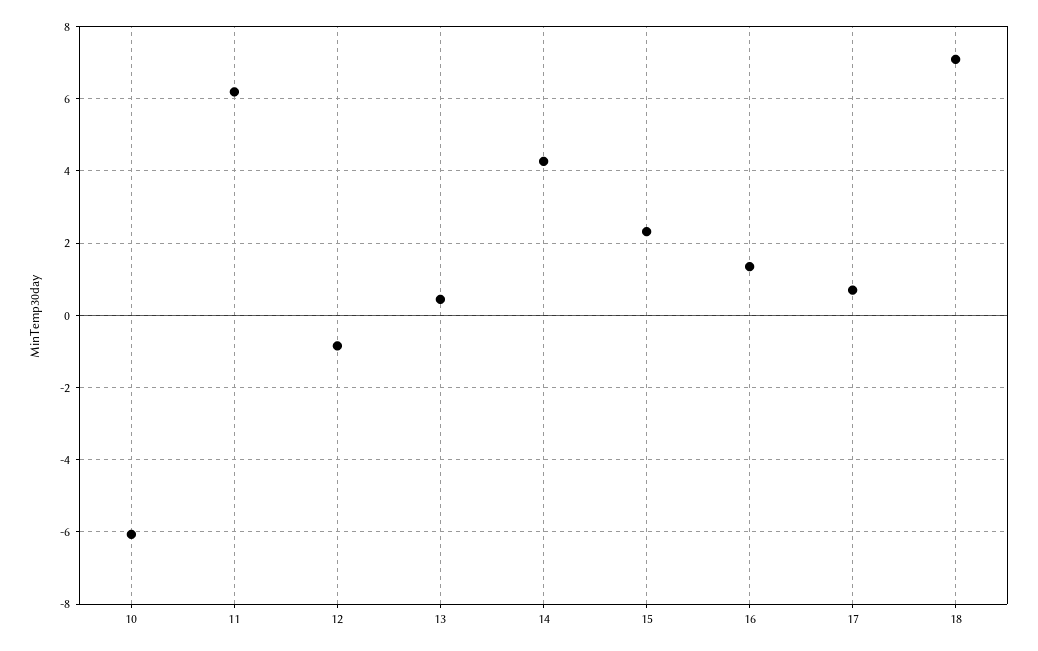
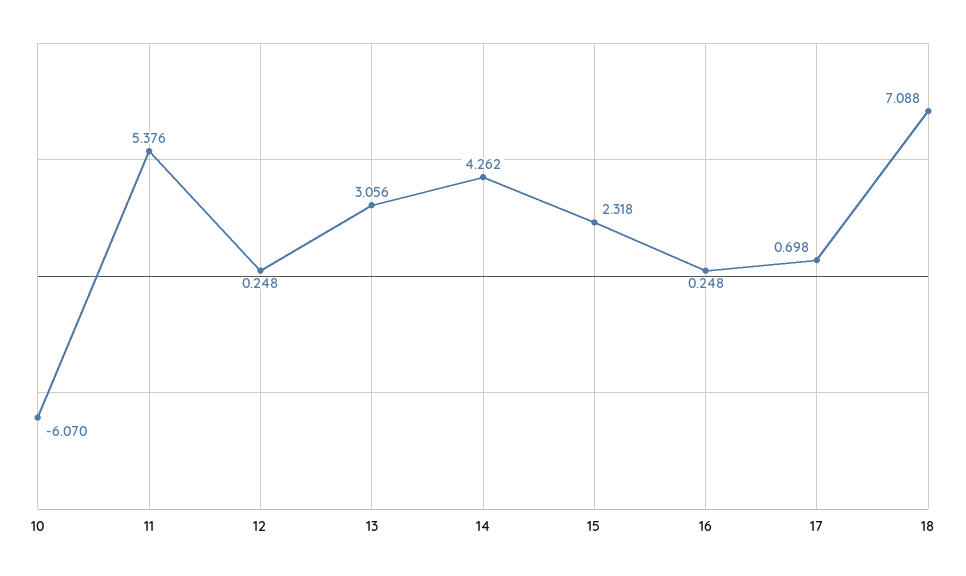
  {
    "10": -6.07,
-   "11": 6.2,
+   "11": 5.376,
-   "12": -0.8,
+   "12": 0.248,
-   "13": 0.4,
+   "13": 3.056,
    "14": 4.262,
    "15": 2.318,
-   "16": 1.4,
+   "16": 0.248,
    "17": 0.698,
    "18": 7.088
  }

